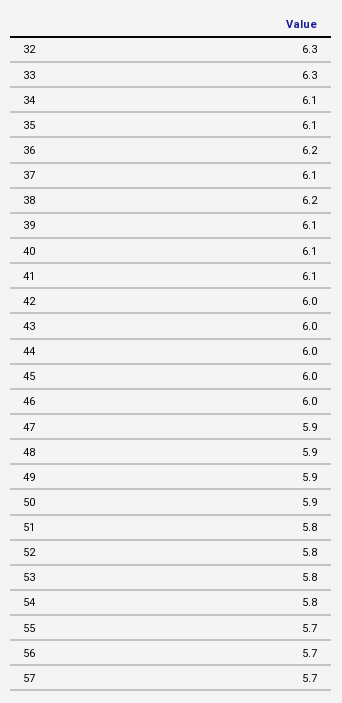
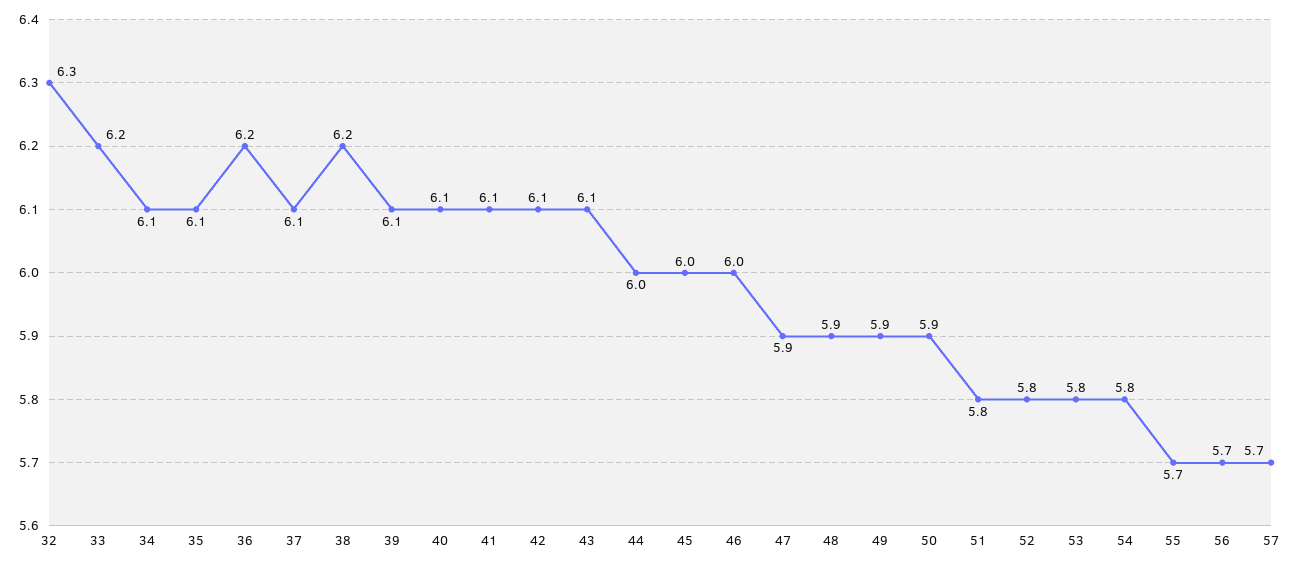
  {
    "32": 6.3,
-   "33": 6.3,
+   "33": 6.2,
    "34": 6.1,
    "35": 6.1,
    "36": 6.2,
    "37": 6.1,
    "38": 6.2,
    "39": 6.1,
    "40": 6.1,
    "41": 6.1,
-   "42": 6,
+   "42": 6.1,
-   "43": 6,
+   "43": 6.1,
    "44": 6,
    "45": 6,
    "46": 6,
    "47": 5.9,
    "48": 5.9,
    "49": 5.9,
    "50": 5.9,
    "51": 5.8,
    "52": 5.8,
    "53": 5.8,
    "54": 5.8,
    "55": 5.7,
    "56": 5.7,
    "57": 5.7
  }

